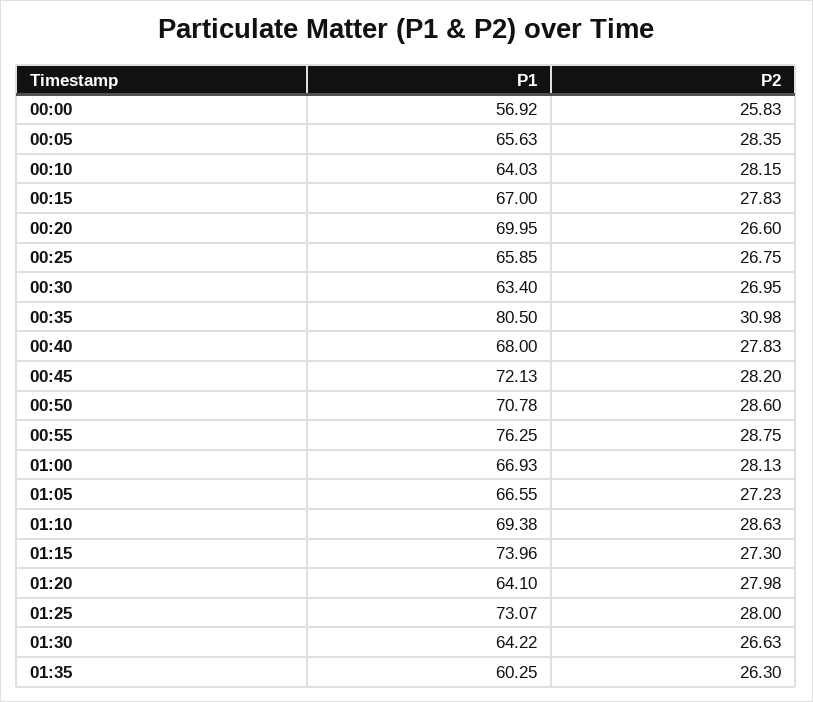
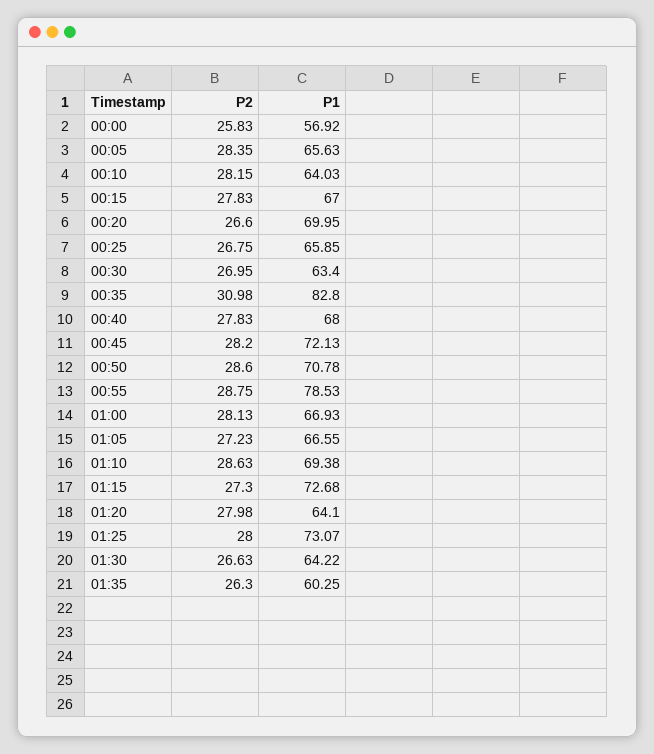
  {
    "P1": {
      "00:00": 56.92,
      "00:05": 65.63,
      "00:10": 64.03,
      "00:15": 67,
      "00:20": 69.95,
      "00:25": 65.85,
      "00:30": 63.4,
-     "00:35": 80.5,
+     "00:35": 82.8,
      "00:40": 68,
      "00:45": 72.13,
      "00:50": 70.78,
-     "00:55": 76.25,
+     "00:55": 78.53,
      "01:00": 66.93,
      "01:05": 66.55,
      "01:10": 69.38,
-     "01:15": 73.96,
+     "01:15": 72.68,
      "01:20": 64.1,
      "01:25": 73.07,
      "01:30": 64.22,
      "01:35": 60.25
    },
    "P2": {
      "00:00": 25.83,
      "00:05": 28.35,
      "00:10": 28.15,
      "00:15": 27.83,
      "00:20": 26.6,
      "00:25": 26.75,
      "00:30": 26.95,
      "00:35": 30.98,
      "00:40": 27.83,
      "00:45": 28.2,
      "00:50": 28.6,
      "00:55": 28.75,
      "01:00": 28.13,
      "01:05": 27.23,
      "01:10": 28.63,
      "01:15": 27.3,
      "01:20": 27.98,
      "01:25": 28,
      "01:30": 26.63,
      "01:35": 26.3
    }
  }

